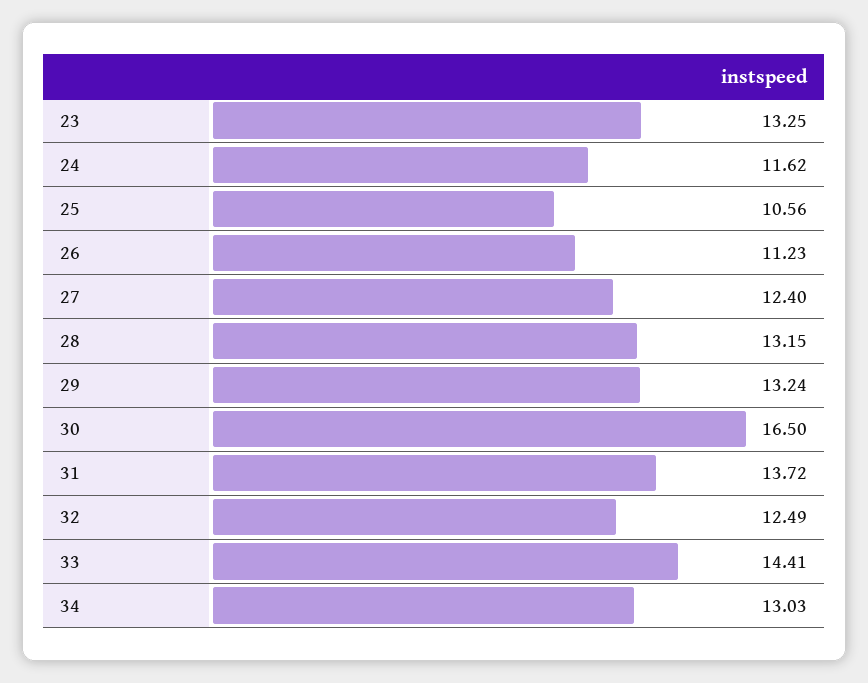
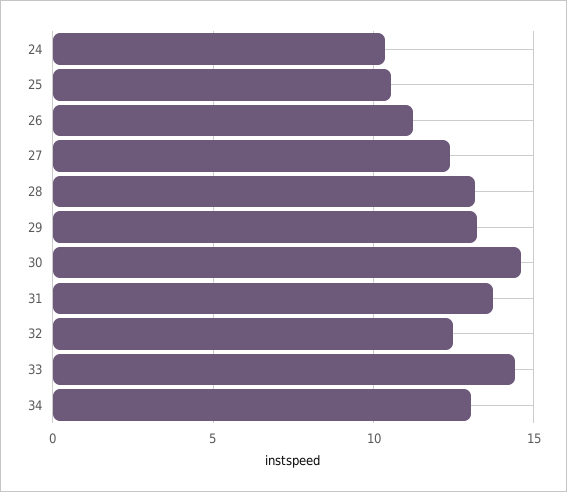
  {
-   "23": 13.25,
-   "24": 11.62,
+   "24": 10.5,
    "25": 10.56,
    "26": 11.23,
    "27": 12.4,
    "28": 13.15,
    "29": 13.24,
-   "30": 16.5,
+   "30": 14.5,
    "31": 13.72,
    "32": 12.49,
    "33": 14.41,
    "34": 13.03
  }

